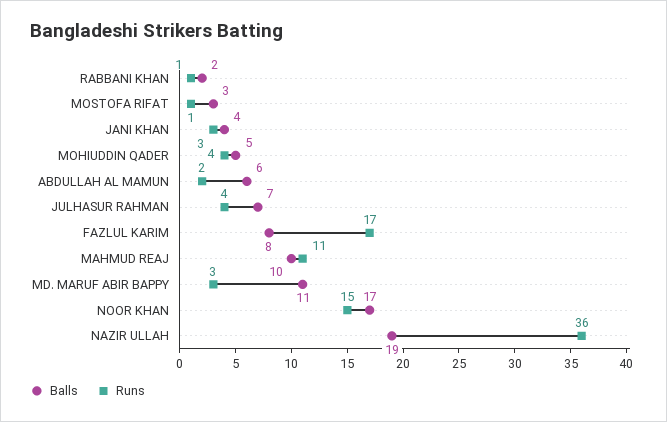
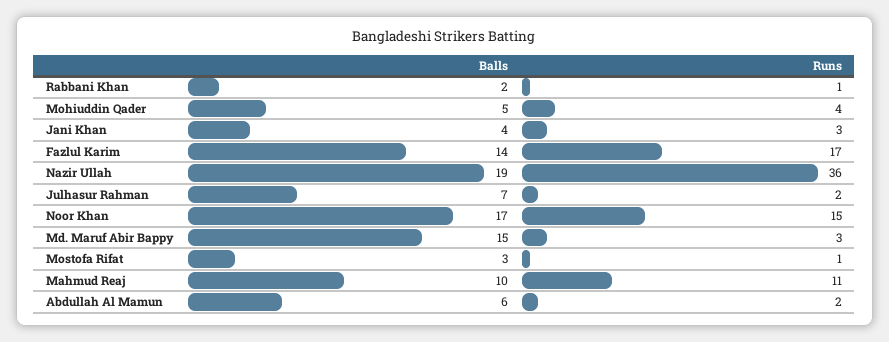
  {
    "Balls": {
      "RABBANI KHAN": 2,
      "MOSTOFA RIFAT": 3,
      "JANI KHAN": 4,
      "MOHIUDDIN QADER": 5,
      "ABDULLAH AL MAMUN": 6,
      "JULHASUR RAHMAN": 7,
-     "FAZLUL KARIM": 8,
+     "FAZLUL KARIM": 14,
      "MAHMUD REAJ": 10,
-     "MD. MARUF ABIR BAPPY": 11,
+     "MD. MARUF ABIR BAPPY": 15,
      "NOOR KHAN": 17,
      "NAZIR ULLAH": 19
    },
    "Runs": {
      "RABBANI KHAN": 1,
      "MOSTOFA RIFAT": 1,
      "JANI KHAN": 3,
      "MOHIUDDIN QADER": 4,
      "ABDULLAH AL MAMUN": 2,
-     "JULHASUR RAHMAN": 4,
+     "JULHASUR RAHMAN": 2,
      "FAZLUL KARIM": 17,
      "MAHMUD REAJ": 11,
      "MD. MARUF ABIR BAPPY": 3,
      "NOOR KHAN": 15,
      "NAZIR ULLAH": 36
    }
  }

